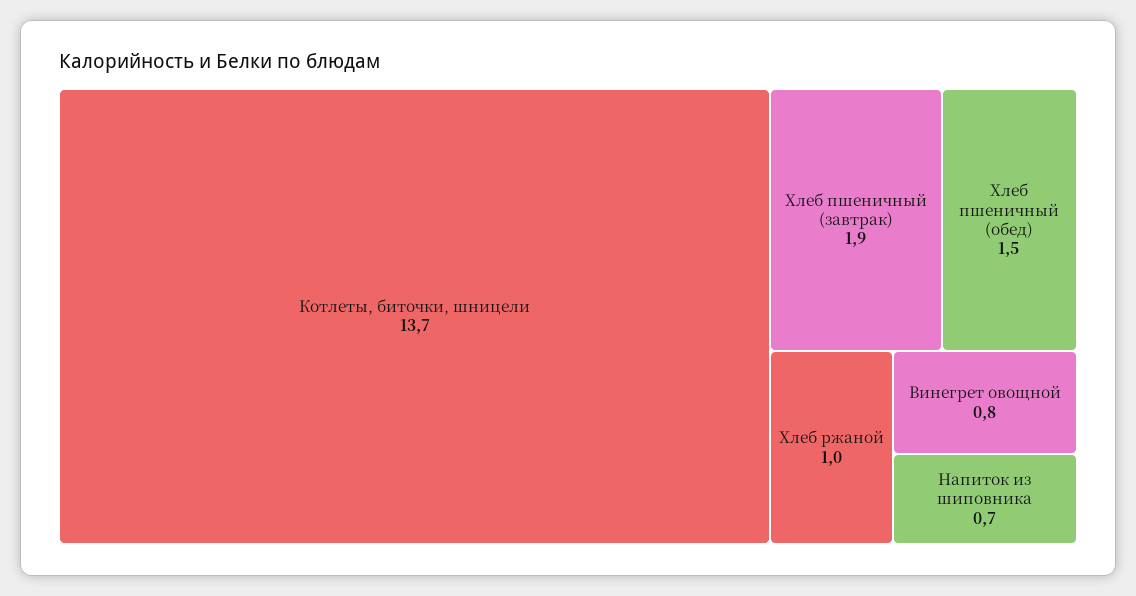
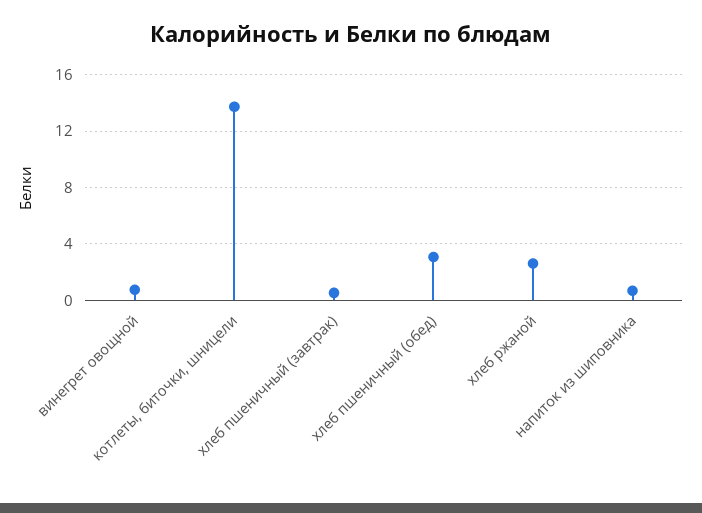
  {
    "Котлеты, биточки, шницели": 13.7,
-   "Хлеб пшеничный (завтрак)": 1.9,
+   "Хлеб пшеничный (завтрак)": 0.5,
-   "Хлеб пшеничный (обед)": 1.5,
+   "Хлеб пшеничный (обед)": 3,
-   "Хлеб ржаной": 1,
+   "Хлеб ржаной": 2.5,
    "Винегрет овощной": 0.8,
    "Напиток из шиповника": 0.7
  }

